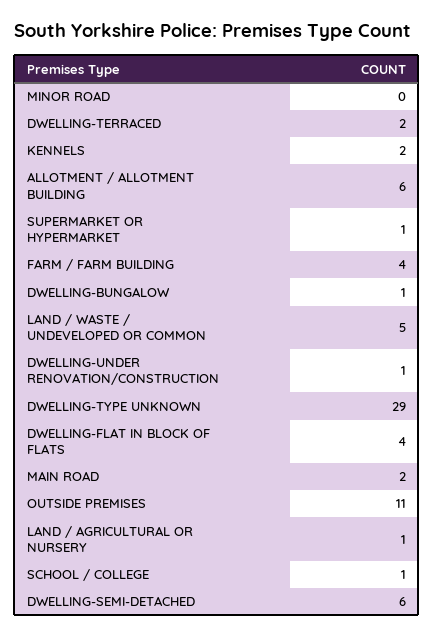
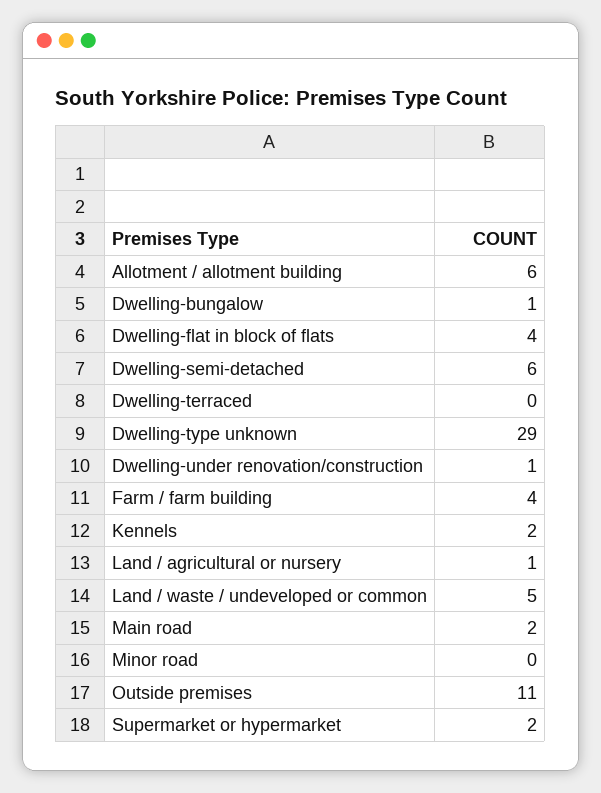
  {
    "MINOR ROAD": 0,
-   "DWELLING-TERRACED": 2,
+   "DWELLING-TERRACED": 0,
    "KENNELS": 2,
    "ALLOTMENT / ALLOTMENT BUILDING": 6,
-   "SUPERMARKET OR HYPERMARKET": 1,
+   "SUPERMARKET OR HYPERMARKET": 2,
    "FARM / FARM BUILDING": 4,
    "DWELLING-BUNGALOW": 1,
    "LAND / WASTE / UNDEVELOPED OR COMMON": 5,
    "DWELLING-UNDER RENOVATION/CONSTRUCTION": 1,
    "DWELLING-TYPE UNKNOWN": 29,
    "DWELLING-FLAT IN BLOCK OF FLATS": 4,
    "MAIN ROAD": 2,
    "OUTSIDE PREMISES": 11,
    "LAND / AGRICULTURAL OR NURSERY": 1,
-   "SCHOOL / COLLEGE": 1,
    "DWELLING-SEMI-DETACHED": 6
  }

